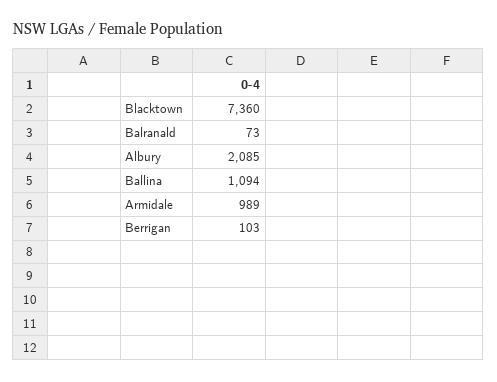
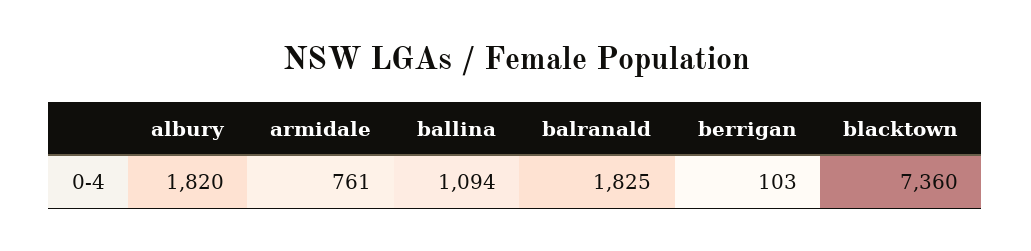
  {
    "Blacktown": 7360,
-   "Balranald": 73,
+   "Balranald": 1825,
-   "Albury": 2085,
+   "Albury": 1820,
    "Ballina": 1094,
-   "Armidale": 989,
+   "Armidale": 761,
    "Berrigan": 103
  }

